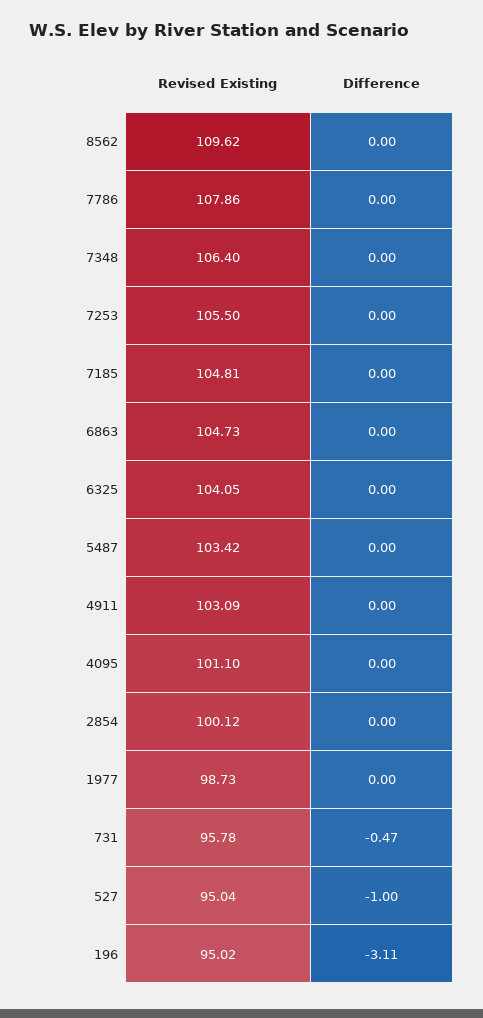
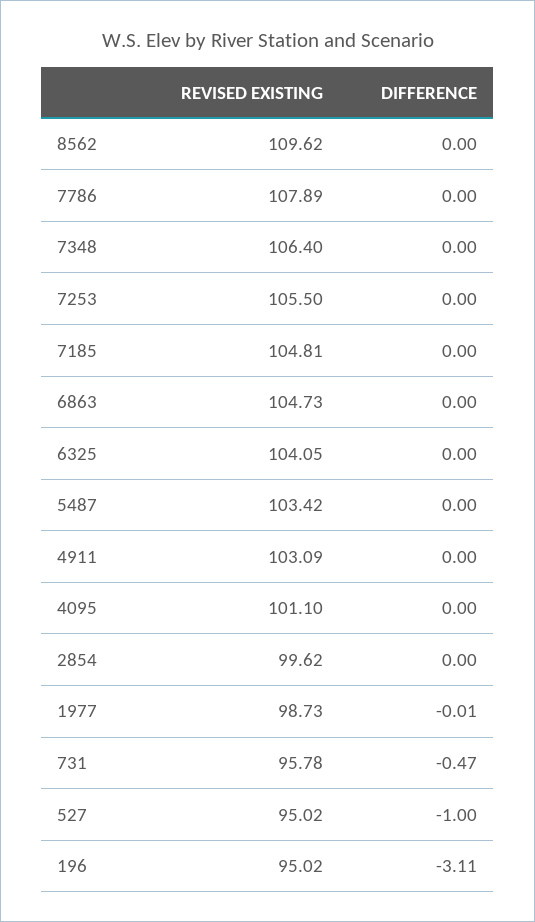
  {
    "Revised Existing": {
      "8562": 109.62,
-     "7786": 107.86,
+     "7786": 107.89,
      "7348": 106.4,
      "7253": 105.5,
      "7185": 104.81,
      "6863": 104.73,
      "6325": 104.05,
      "5487": 103.42,
      "4911": 103.09,
      "4095": 101.1,
-     "2854": 100.12,
+     "2854": 99.62,
      "1977": 98.73,
      "731": 95.78,
-     "527": 95.04,
+     "527": 95.02,
      "196": 95.02
    },
    "Difference": {
      "8562": 0,
      "7786": 0,
      "7348": 0,
      "7253": 0,
      "7185": 0,
      "6863": 0,
      "6325": 0,
      "5487": 0,
      "4911": 0,
      "4095": 0,
      "2854": 0,
-     "1977": 0,
+     "1977": -0.01,
      "731": -0.47,
      "527": -1,
      "196": -3.11
    }
  }

